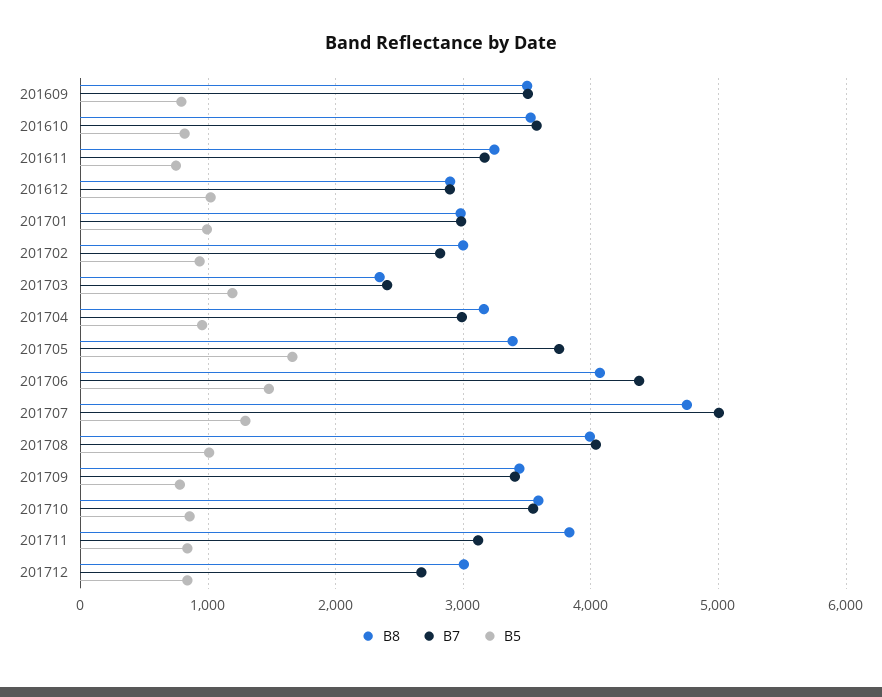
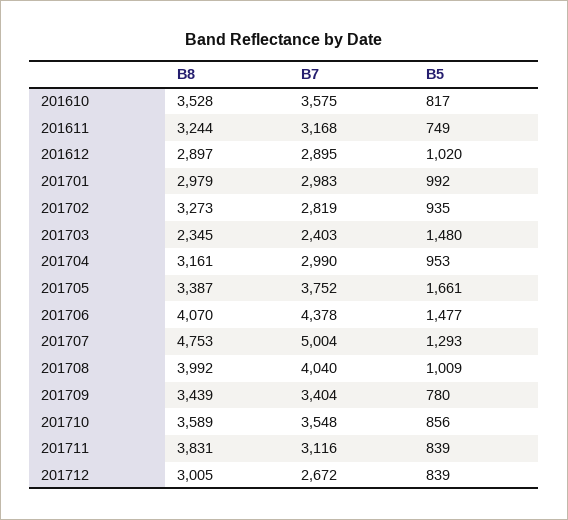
  {
    "B8": {
-     "201609": 3500,
      "201610": 3528,
      "201611": 3244,
      "201612": 2897,
      "201701": 2979,
-     "201702": 3000,
+     "201702": 3273,
      "201703": 2345,
      "201704": 3161,
      "201705": 3387,
      "201706": 4070,
      "201707": 4753,
      "201708": 3992,
      "201709": 3439,
      "201710": 3589,
      "201711": 3831,
      "201712": 3005
    },
    "B7": {
-     "201609": 3500,
      "201610": 3575,
      "201611": 3168,
      "201612": 2895,
      "201701": 2983,
      "201702": 2819,
      "201703": 2403,
      "201704": 2990,
      "201705": 3752,
      "201706": 4378,
      "201707": 5004,
      "201708": 4040,
      "201709": 3404,
      "201710": 3548,
      "201711": 3116,
      "201712": 2672
    },
    "B5": {
-     "201609": 800,
      "201610": 817,
      "201611": 749,
      "201612": 1020,
      "201701": 992,
      "201702": 935,
-     "201703": 1200,
+     "201703": 1480,
      "201704": 953,
      "201705": 1661,
      "201706": 1477,
      "201707": 1293,
      "201708": 1009,
      "201709": 780,
      "201710": 856,
      "201711": 839,
      "201712": 839
    }
  }

